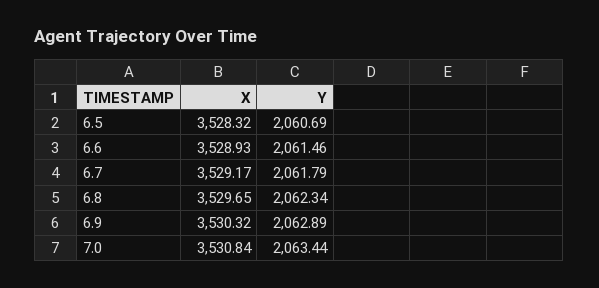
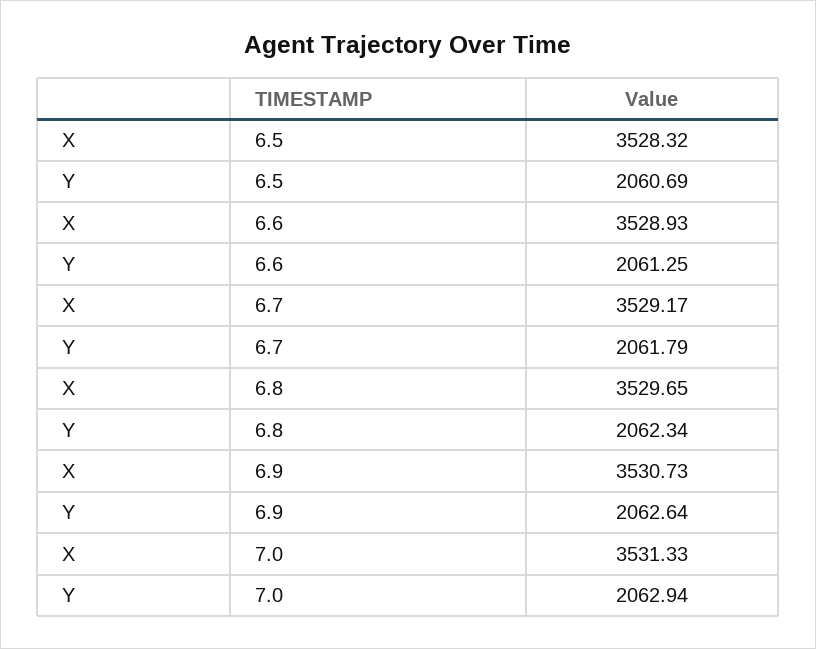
  {
    "X": {
      "6.5": 3528.32,
      "6.6": 3528.93,
      "6.7": 3529.17,
      "6.8": 3529.65,
-     "6.9": 3530.32,
+     "6.9": 3530.73,
-     "7.0": 3530.84
+     "7.0": 3531.33
    },
    "Y": {
      "6.5": 2060.69,
-     "6.6": 2061.46,
+     "6.6": 2061.25,
      "6.7": 2061.79,
      "6.8": 2062.34,
-     "6.9": 2062.89,
+     "6.9": 2062.64,
-     "7.0": 2063.44
+     "7.0": 2062.94
    }
  }

